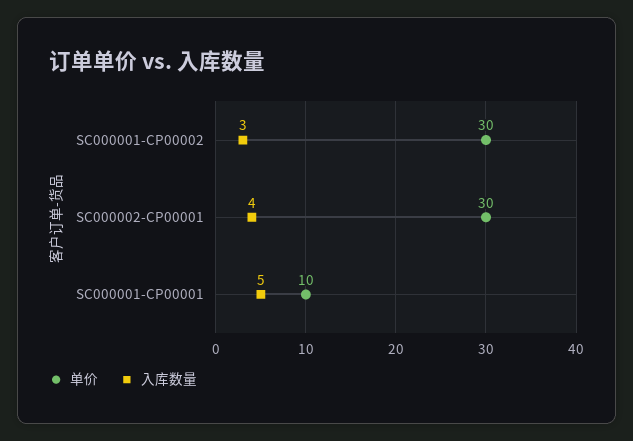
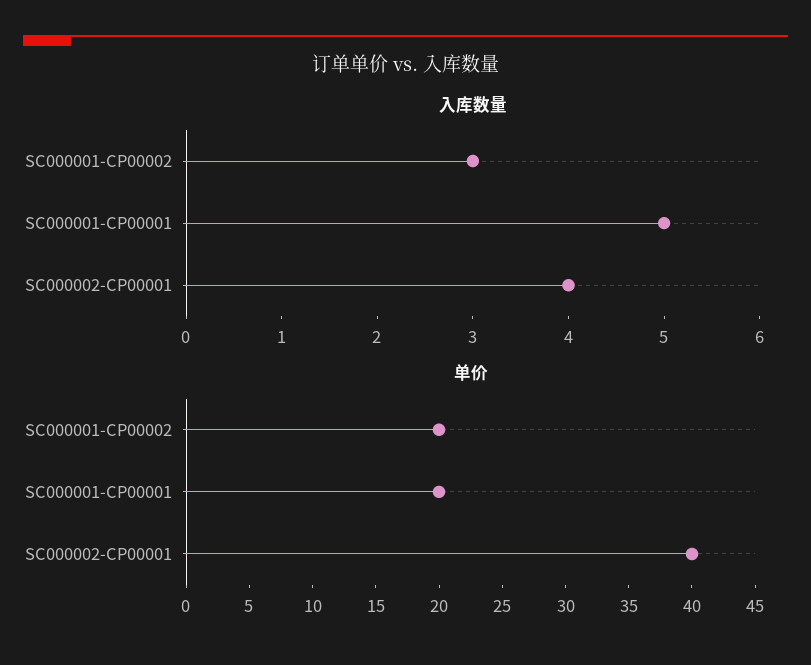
  {
    "单价": {
-     "SC000001-CP00002": 30,
+     "SC000001-CP00002": 20,
-     "SC000002-CP00001": 30,
+     "SC000002-CP00001": 40,
-     "SC000001-CP00001": 10
+     "SC000001-CP00001": 20
    },
    "入库数量": {
      "SC000001-CP00002": 3,
      "SC000002-CP00001": 4,
      "SC000001-CP00001": 5
    }
  }

